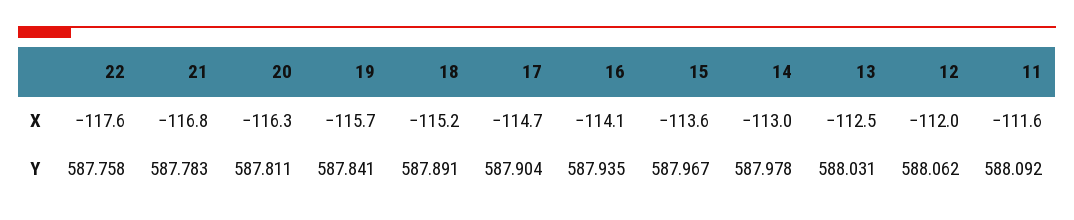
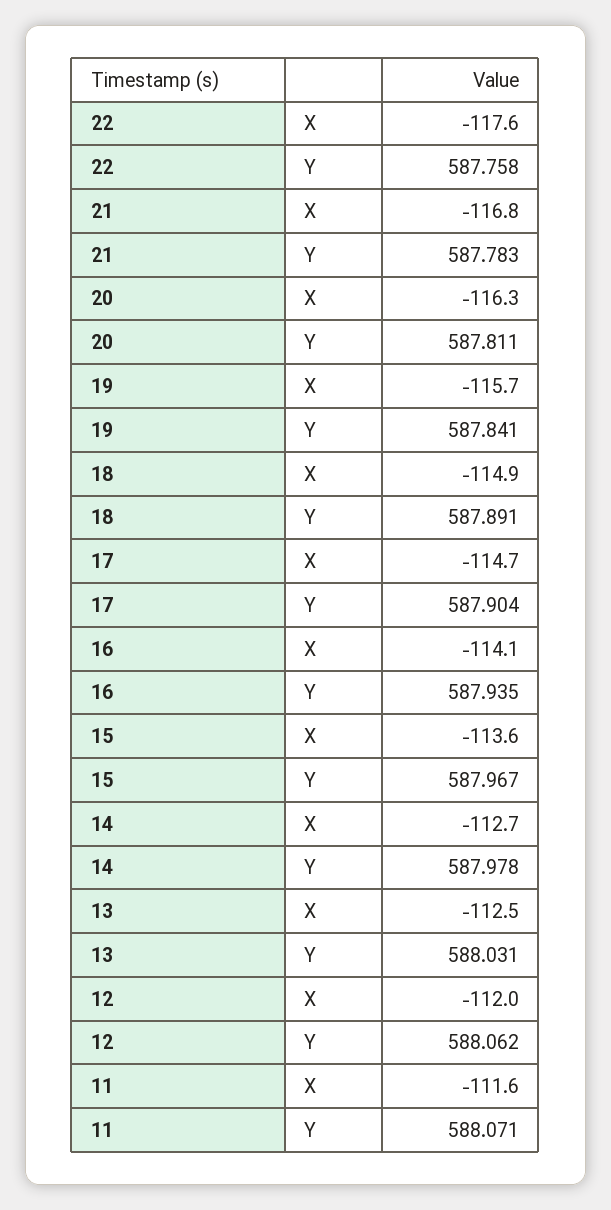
  {
    "22": {
      "X": -117.6,
      "Y": 587.758
    },
    "21": {
      "X": -116.8,
      "Y": 587.783
    },
    "20": {
      "X": -116.3,
      "Y": 587.811
    },
    "19": {
      "X": -115.7,
      "Y": 587.841
    },
    "18": {
-     "X": -115.2,
+     "X": -114.9,
      "Y": 587.891
    },
    "17": {
      "X": -114.7,
      "Y": 587.904
    },
    "16": {
      "X": -114.1,
      "Y": 587.935
    },
    "15": {
      "X": -113.6,
      "Y": 587.967
    },
    "14": {
-     "X": -113,
+     "X": -112.7,
      "Y": 587.978
    },
    "13": {
      "X": -112.5,
      "Y": 588.031
    },
    "12": {
      "X": -112,
      "Y": 588.062
    },
    "11": {
      "X": -111.6,
-     "Y": 588.092
+     "Y": 588.071
    }
  }

